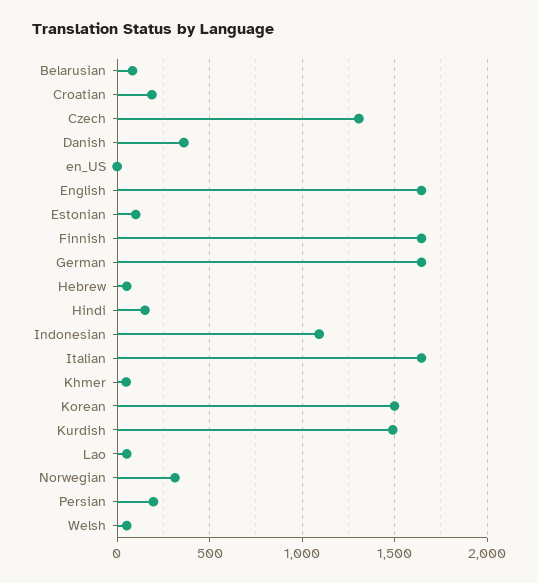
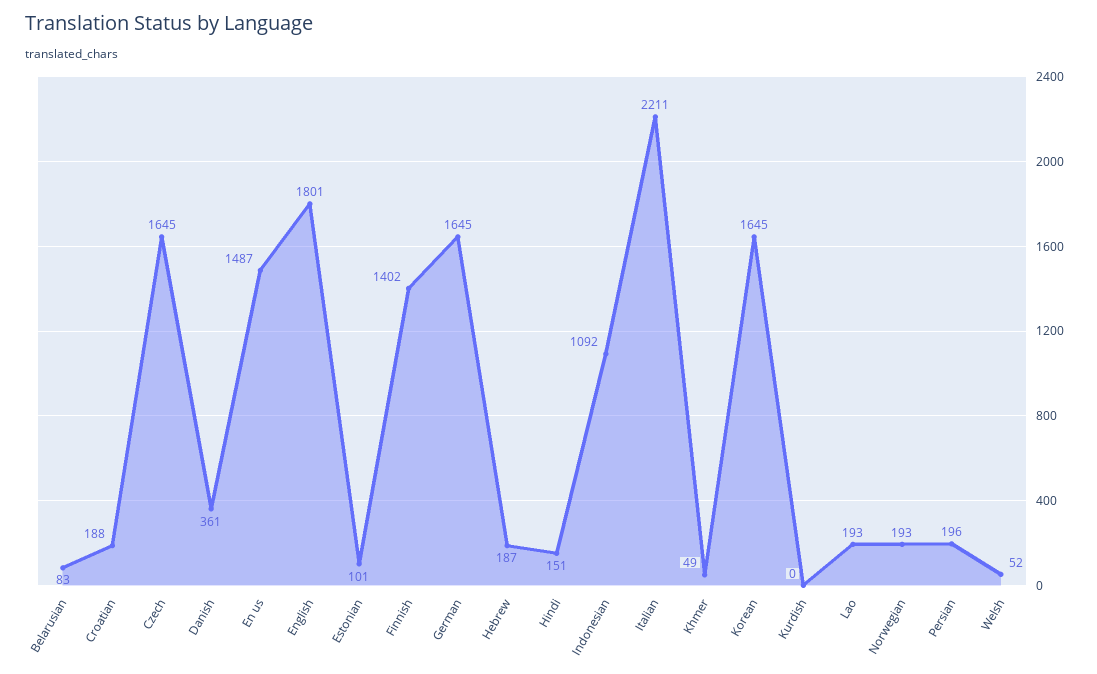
  {
    "Belarusian": 83,
    "Croatian": 188,
-   "Czech": 1300,
+   "Czech": 1645,
    "Danish": 361,
-   "en_US": 0,
+   "en_US": 1487,
-   "English": 1650,
+   "English": 1801,
    "Estonian": 101,
-   "Finnish": 1650,
+   "Finnish": 1402,
    "German": 1645,
-   "Hebrew": 50,
+   "Hebrew": 187,
    "Hindi": 151,
    "Indonesian": 1092,
-   "Italian": 1650,
+   "Italian": 2211,
    "Khmer": 49,
-   "Korean": 1500,
+   "Korean": 1645,
-   "Kurdish": 1500,
+   "Kurdish": 0,
-   "Lao": 50,
+   "Lao": 193,
-   "Norwegian": 300,
+   "Norwegian": 193,
    "Persian": 196,
    "Welsh": 52
  }

